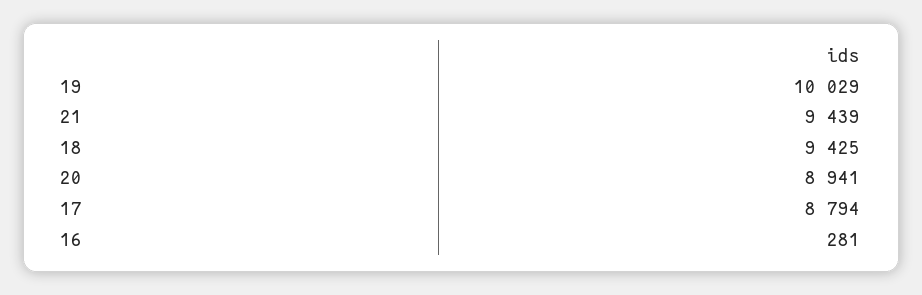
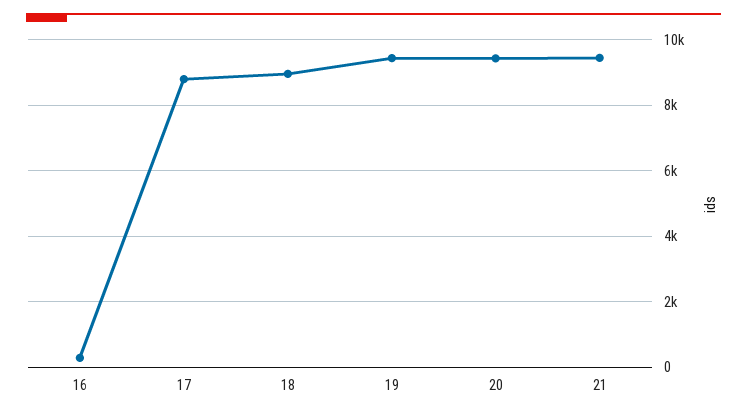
  {
-   "19": 10029,
+   "19": 9400,
    "21": 9439,
-   "18": 9425,
+   "18": 9000,
-   "20": 8941,
+   "20": 9400,
    "17": 8794,
    "16": 281
  }

